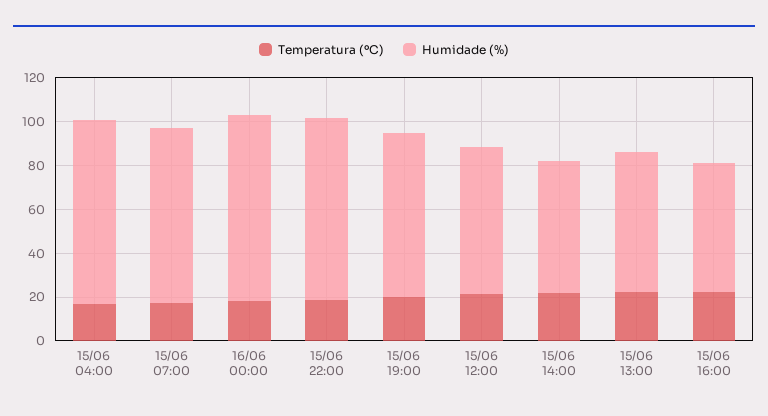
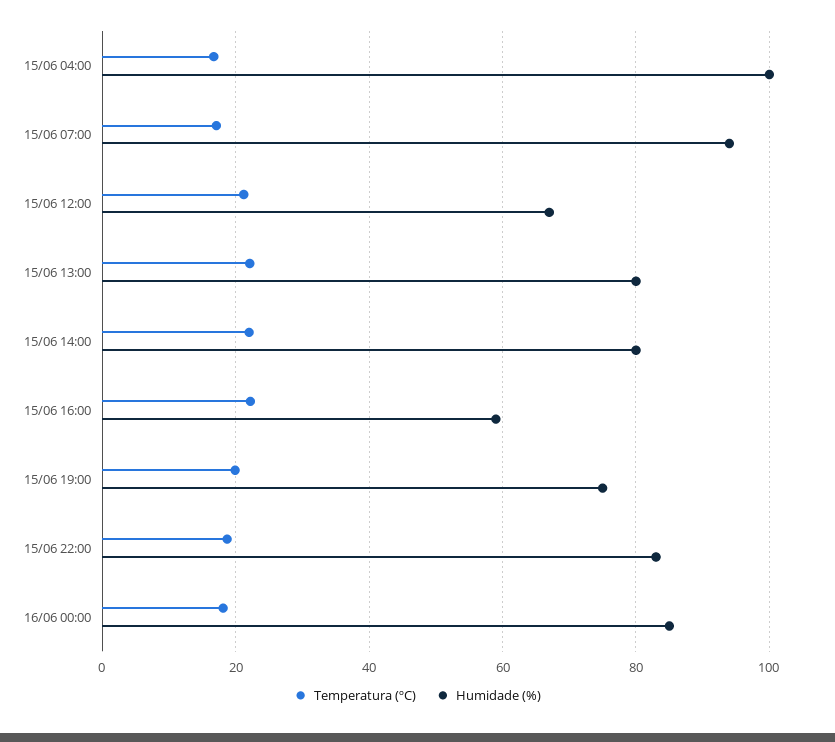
  {
    "Temperatura (ºC)": {
      "15/06 04:00": 16,
      "15/06 07:00": 18,
      "16/06 00:00": 18,
      "15/06 22:00": 18,
      "15/06 19:00": 20,
      "15/06 12:00": 22,
      "15/06 14:00": 22,
      "15/06 13:00": 22,
      "15/06 16:00": 22
    },
    "Humidade (%)": {
-     "15/06 04:00": 85,
+     "15/06 04:00": 100,
-     "15/06 07:00": 80,
+     "15/06 07:00": 94,
      "16/06 00:00": 86,
      "15/06 22:00": 84,
      "15/06 19:00": 76,
      "15/06 12:00": 68,
-     "15/06 14:00": 60,
+     "15/06 14:00": 80,
-     "15/06 13:00": 65,
+     "15/06 13:00": 80,
      "15/06 16:00": 60
    }
  }

